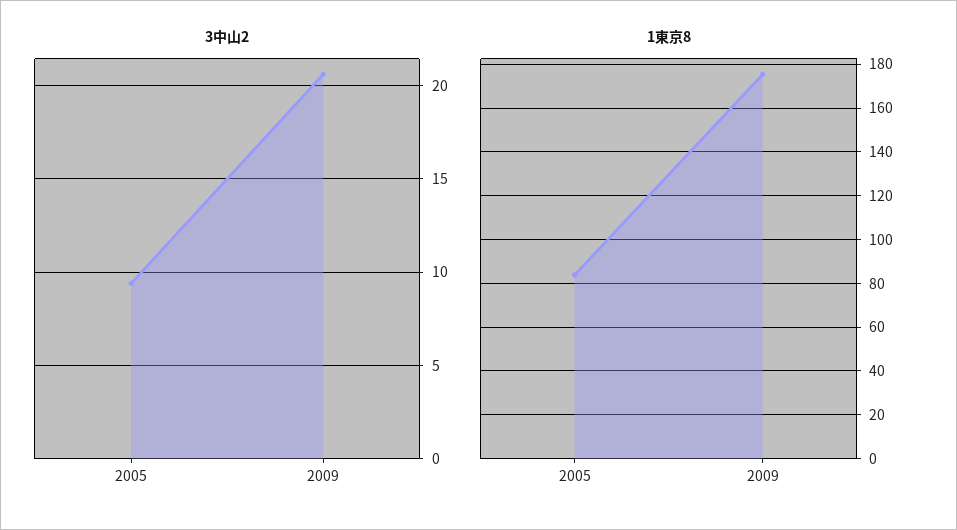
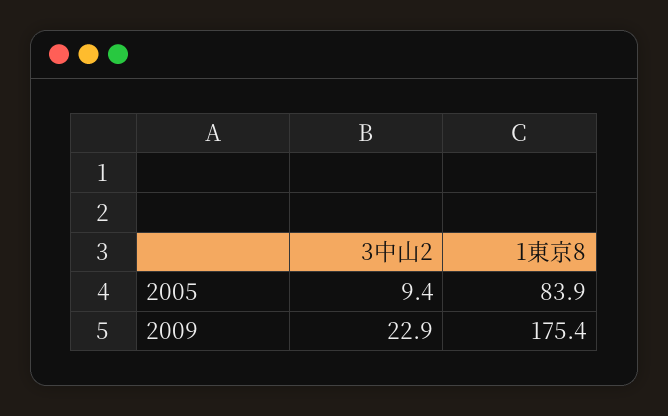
  {
    "3中山2": {
      "2005": 9.4,
-     "2009": 20.5
+     "2009": 22.9
    },
    "1東京8": {
      "2005": 83.9,
      "2009": 175.4
    }
  }

